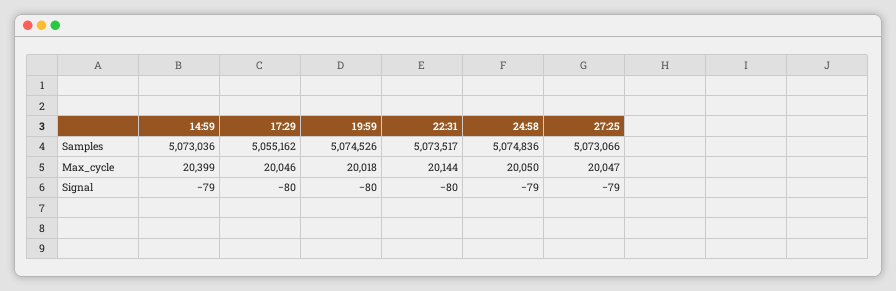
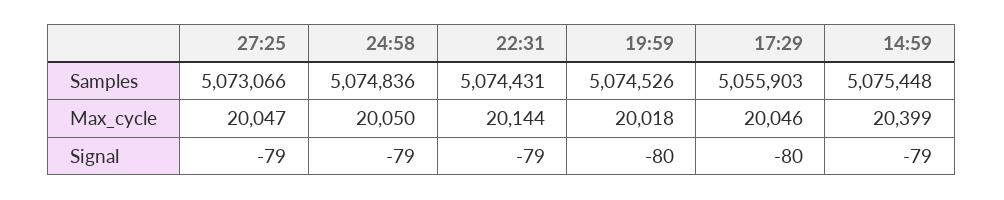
  {
    "14:59": {
-     "Samples": 5073036,
+     "Samples": 5075448,
      "Max_cycle": 20399,
      "Signal": -79
    },
    "17:29": {
-     "Samples": 5055162,
+     "Samples": 5055903,
      "Max_cycle": 20046,
      "Signal": -80
    },
    "19:59": {
      "Samples": 5074526,
      "Max_cycle": 20018,
      "Signal": -80
    },
    "22:31": {
-     "Samples": 5073517,
+     "Samples": 5074431,
      "Max_cycle": 20144,
-     "Signal": -80
+     "Signal": -79
    },
    "24:58": {
      "Samples": 5074836,
      "Max_cycle": 20050,
      "Signal": -79
    },
    "27:25": {
      "Samples": 5073066,
      "Max_cycle": 20047,
      "Signal": -79
    }
  }

